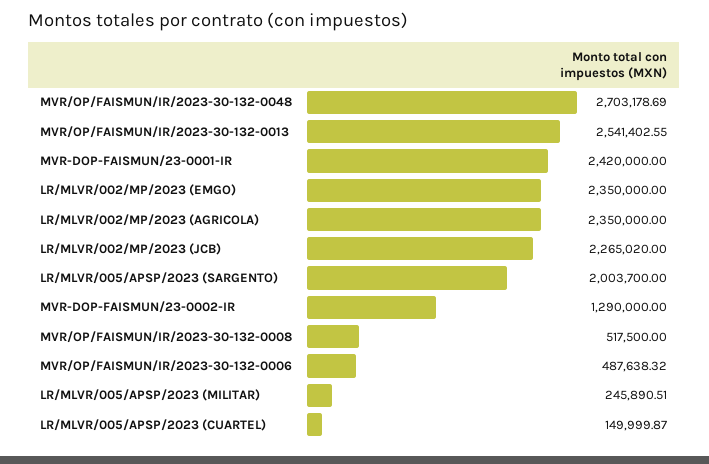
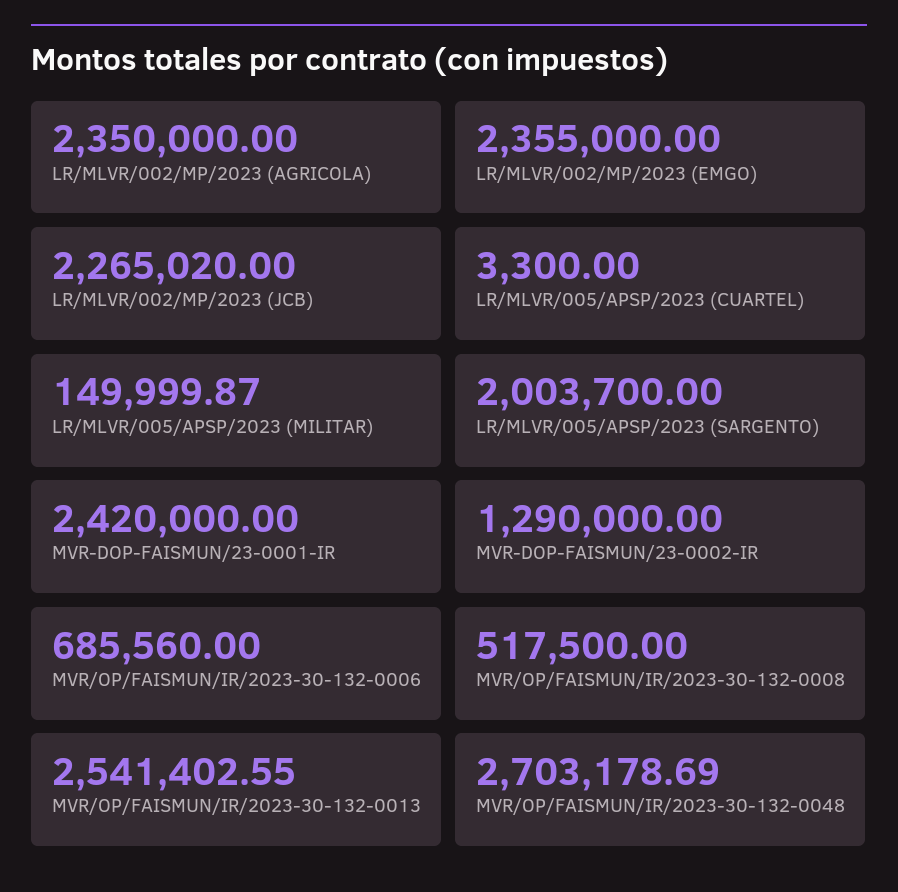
  {
    "MVR/OP/FAISMUN/IR/2023-30-132-0048": 2703178.69,
    "MVR/OP/FAISMUN/IR/2023-30-132-0013": 2541402.55,
    "MVR-DOP-FAISMUN/23-0001-IR": 2420000,
-   "LR/MLVR/002/MP/2023 (EMGO)": 2350000,
+   "LR/MLVR/002/MP/2023 (EMGO)": 2355000,
    "LR/MLVR/002/MP/2023 (AGRICOLA)": 2350000,
    "LR/MLVR/002/MP/2023 (JCB)": 2265020,
    "LR/MLVR/005/APSP/2023 (SARGENTO)": 2003700,
    "MVR-DOP-FAISMUN/23-0002-IR": 1290000,
    "MVR/OP/FAISMUN/IR/2023-30-132-0008": 517500,
-   "MVR/OP/FAISMUN/IR/2023-30-132-0006": 487638.32,
+   "MVR/OP/FAISMUN/IR/2023-30-132-0006": 685560,
-   "LR/MLVR/005/APSP/2023 (MILITAR)": 245890.51,
+   "LR/MLVR/005/APSP/2023 (MILITAR)": 149999.87,
-   "LR/MLVR/005/APSP/2023 (CUARTEL)": 149999.87
+   "LR/MLVR/005/APSP/2023 (CUARTEL)": 3300
  }

